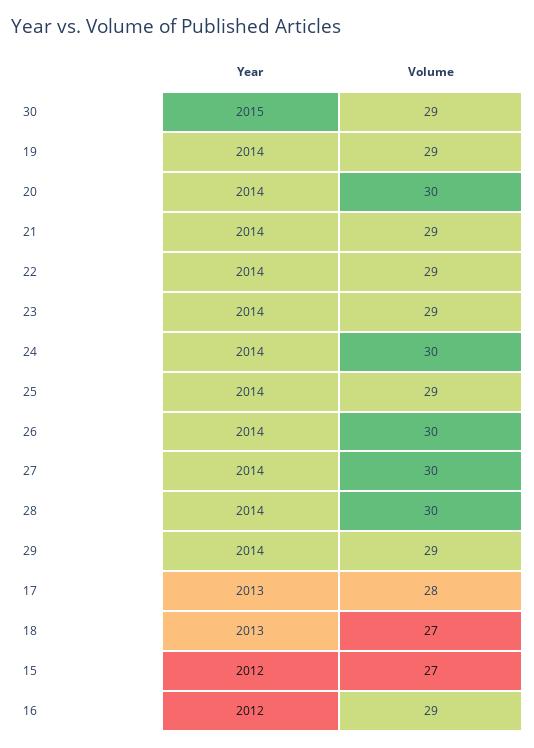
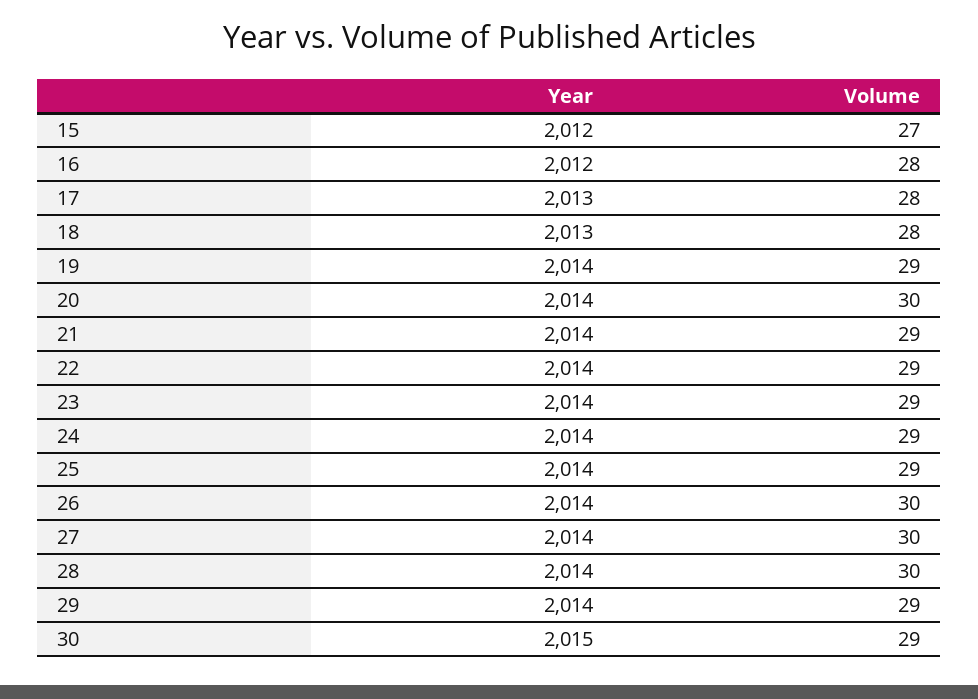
  {
    "Year": {
      "30": 2015,
      "19": 2014,
      "20": 2014,
      "21": 2014,
      "22": 2014,
      "23": 2014,
      "24": 2014,
      "25": 2014,
      "26": 2014,
      "27": 2014,
      "28": 2014,
      "29": 2014,
      "17": 2013,
      "18": 2013,
      "15": 2012,
      "16": 2012
    },
    "Volume": {
      "30": 29,
      "19": 29,
      "20": 30,
      "21": 29,
      "22": 29,
      "23": 29,
-     "24": 30,
+     "24": 29,
      "25": 29,
      "26": 30,
      "27": 30,
      "28": 30,
      "29": 29,
      "17": 28,
-     "18": 27,
+     "18": 28,
      "15": 27,
-     "16": 29
+     "16": 28
    }
  }

